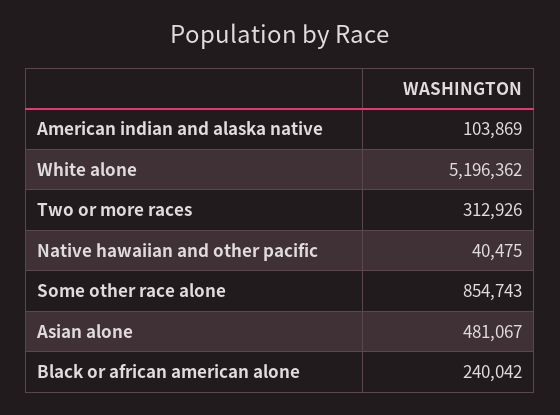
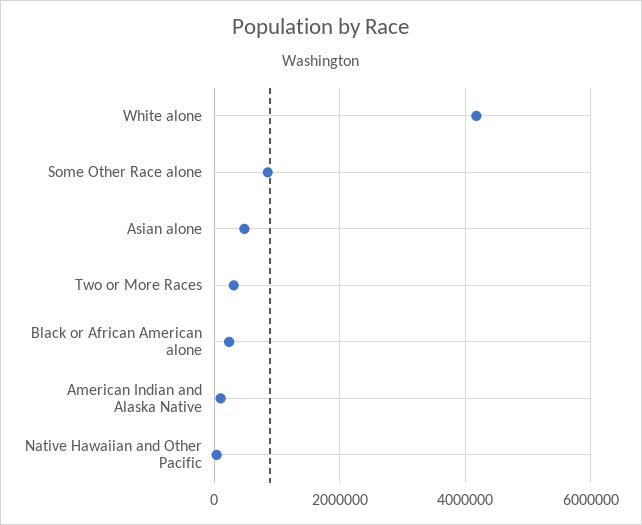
  {
    "American indian and alaska native": 103869,
-   "White alone": 5196362,
+   "White alone": 4200000,
    "Two or more races": 312926,
    "Native hawaiian and other pacific": 40475,
    "Some other race alone": 854743,
    "Asian alone": 481067,
    "Black or african american alone": 240042
  }

